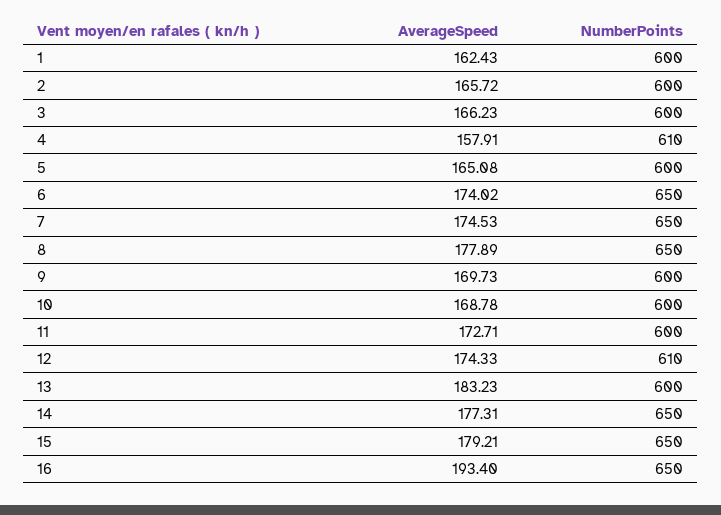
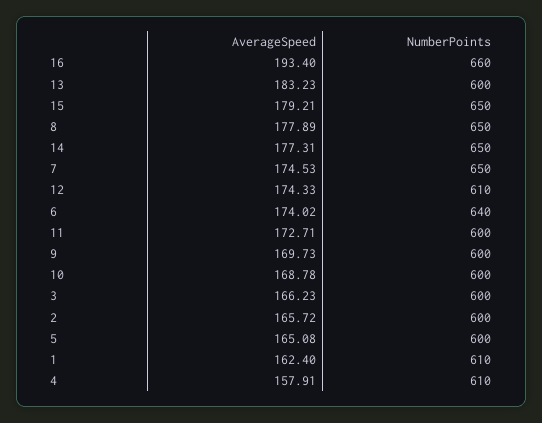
  {
    "AverageSpeed": {
-     "1": 162.43,
+     "1": 162.4,
      "2": 165.72,
      "3": 166.23,
      "4": 157.91,
      "5": 165.08,
      "6": 174.02,
      "7": 174.53,
      "8": 177.89,
      "9": 169.73,
      "10": 168.78,
      "11": 172.71,
      "12": 174.33,
      "13": 183.23,
      "14": 177.31,
      "15": 179.21,
      "16": 193.4
    },
    "NumberPoints": {
-     "1": 600,
+     "1": 610,
      "2": 600,
      "3": 600,
      "4": 610,
      "5": 600,
-     "6": 650,
+     "6": 640,
      "7": 650,
      "8": 650,
      "9": 600,
      "10": 600,
      "11": 600,
      "12": 610,
      "13": 600,
      "14": 650,
      "15": 650,
-     "16": 650
+     "16": 660
    }
  }

